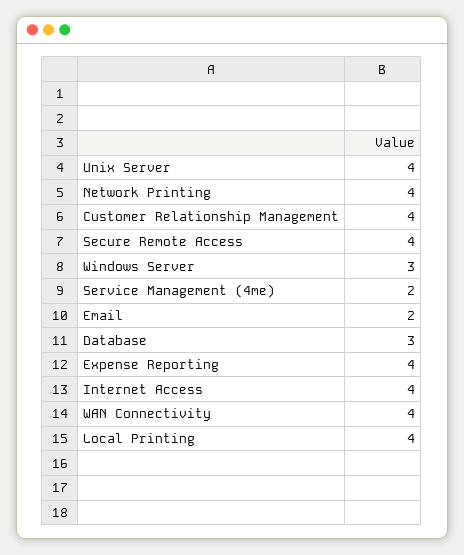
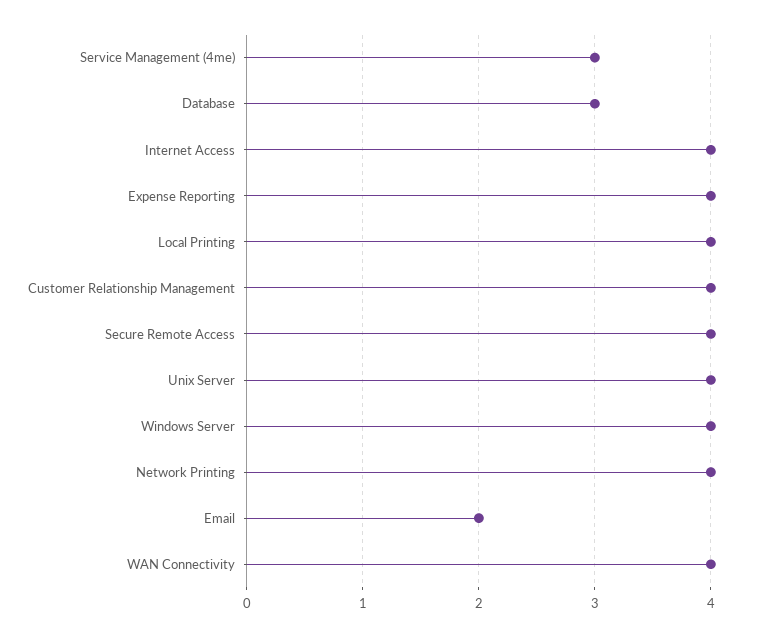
  {
    "Unix Server": 4,
    "Network Printing": 4,
    "Customer Relationship Management": 4,
    "Secure Remote Access": 4,
-   "Windows Server": 3,
+   "Windows Server": 4,
-   "Service Management (4me)": 2,
+   "Service Management (4me)": 3,
    "Email": 2,
    "Database": 3,
    "Expense Reporting": 4,
    "Internet Access": 4,
    "WAN Connectivity": 4,
    "Local Printing": 4
  }

